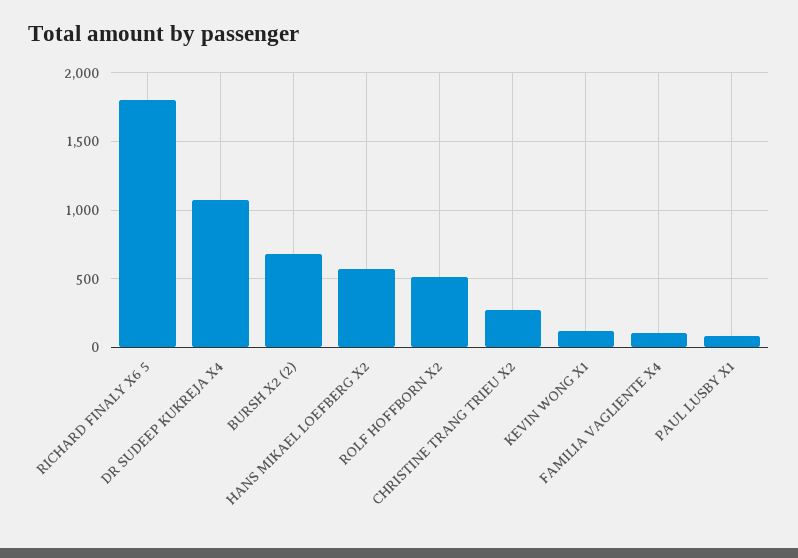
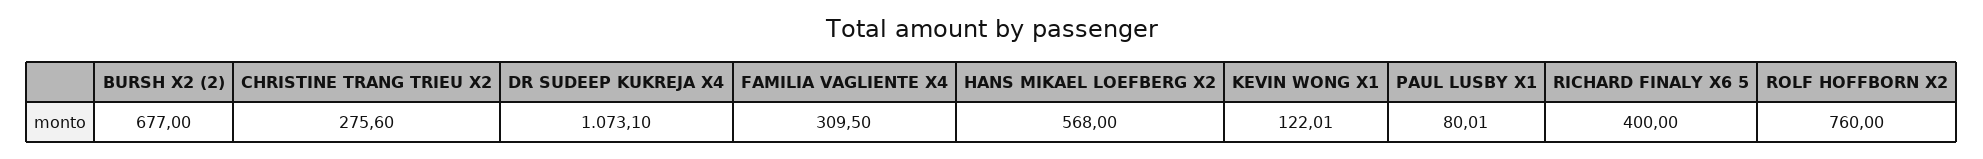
  {
-   "RICHARD FINALY X6 5": 1800,
+   "RICHARD FINALY X6 5": 400,
    "DR SUDEEP KUKREJA X4": 1073.1,
    "BURSH X2 (2)": 677,
    "HANS MIKAEL LOEFBERG X2": 568,
-   "ROLF HOFFBORN X2": 500,
+   "ROLF HOFFBORN X2": 760,
    "CHRISTINE TRANG TRIEU X2": 275.6,
    "KEVIN WONG X1": 122.01,
-   "FAMILIA VAGLIENTE X4": 100,
+   "FAMILIA VAGLIENTE X4": 309.5,
    "PAUL LUSBY X1": 80.01
  }

